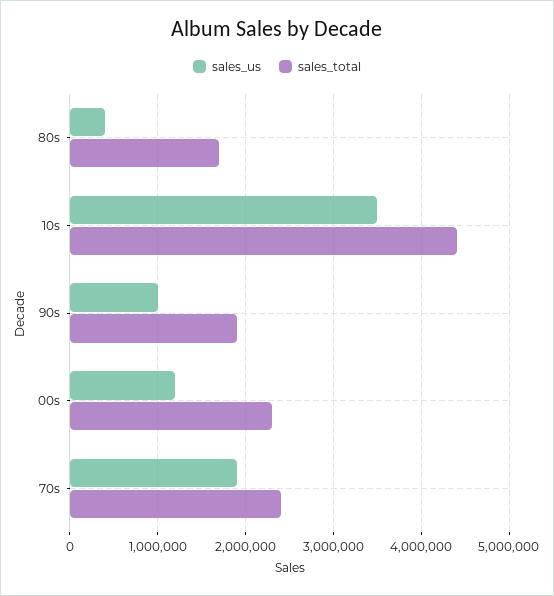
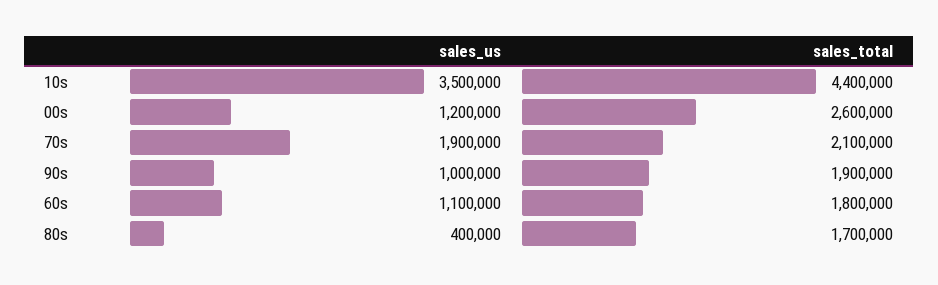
  {
    "sales_us": {
      "80s": 400000,
      "10s": 3500000,
      "90s": 1000000,
      "00s": 1200000,
-     "70s": 1900000
+     "70s": 1900000,
+     "60s": 1100000
    },
    "sales_total": {
      "80s": 1700000,
      "10s": 4400000,
      "90s": 1900000,
-     "00s": 2300000,
+     "00s": 2600000,
-     "70s": 2400000
+     "70s": 2100000,
+     "60s": 1800000
    }
  }

